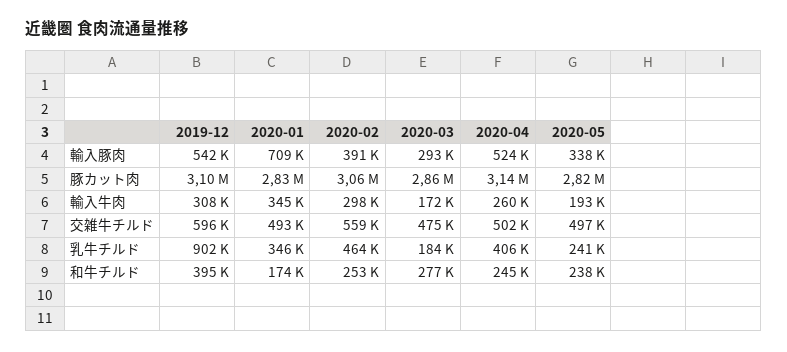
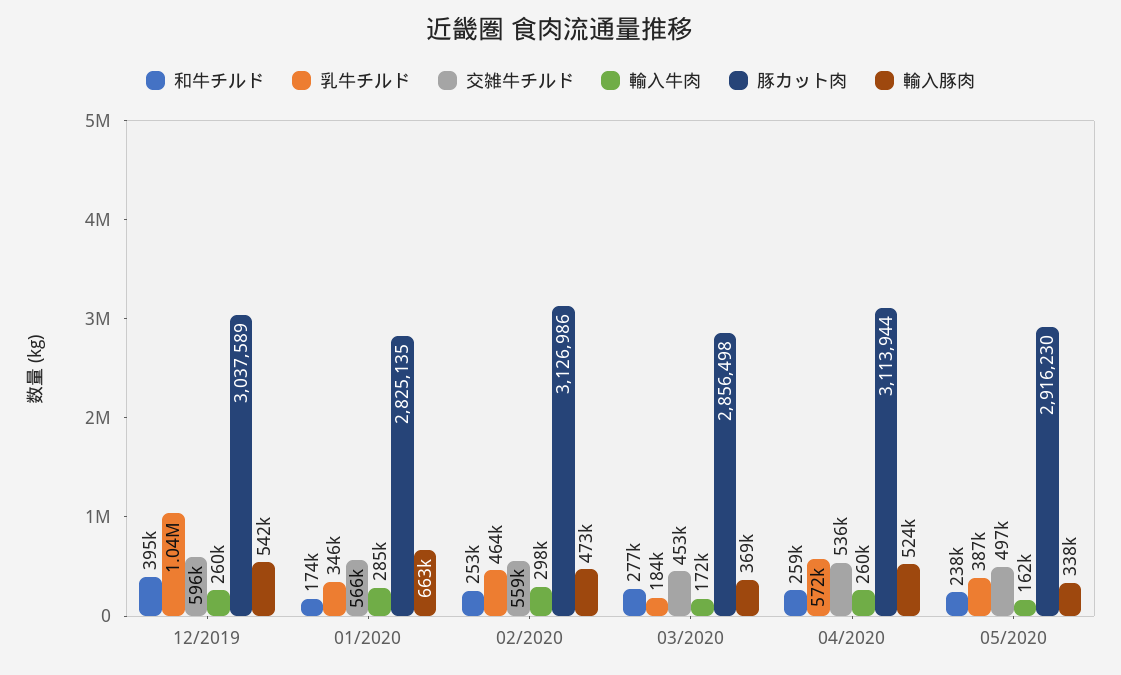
  {
    "輸入豚肉": {
      "2019-12": 542000,
-     "2020-01": 709000,
+     "2020-01": 663000,
-     "2020-02": 391000,
+     "2020-02": 473000,
-     "2020-03": 293000,
+     "2020-03": 369000,
      "2020-04": 524000,
      "2020-05": 338000
    },
    "豚カット肉": {
-     "2019-12": 3100000,
+     "2019-12": 3037589,
      "2020-01": 2825135,
-     "2020-02": 3060000,
+     "2020-02": 3126986,
      "2020-03": 2856498,
-     "2020-04": 3140000,
+     "2020-04": 3113944,
-     "2020-05": 2820000
+     "2020-05": 2916230
    },
    "輸入牛肉": {
-     "2019-12": 308000,
+     "2019-12": 260000,
-     "2020-01": 345000,
+     "2020-01": 285000,
      "2020-02": 298000,
      "2020-03": 172000,
      "2020-04": 260000,
-     "2020-05": 193000
+     "2020-05": 162000
    },
    "交雑牛チルド": {
      "2019-12": 596000,
-     "2020-01": 493000,
+     "2020-01": 566000,
      "2020-02": 559000,
-     "2020-03": 475000,
+     "2020-03": 453000,
-     "2020-04": 502000,
+     "2020-04": 536000,
      "2020-05": 497000
    },
    "乳牛チルド": {
-     "2019-12": 902000,
+     "2019-12": 1040000,
      "2020-01": 346000,
      "2020-02": 464000,
      "2020-03": 184000,
-     "2020-04": 406000,
+     "2020-04": 572000,
-     "2020-05": 241000
+     "2020-05": 387000
    },
    "和牛チルド": {
      "2019-12": 395000,
      "2020-01": 174000,
      "2020-02": 253000,
      "2020-03": 277000,
-     "2020-04": 245000,
+     "2020-04": 259000,
      "2020-05": 238000
    }
  }

